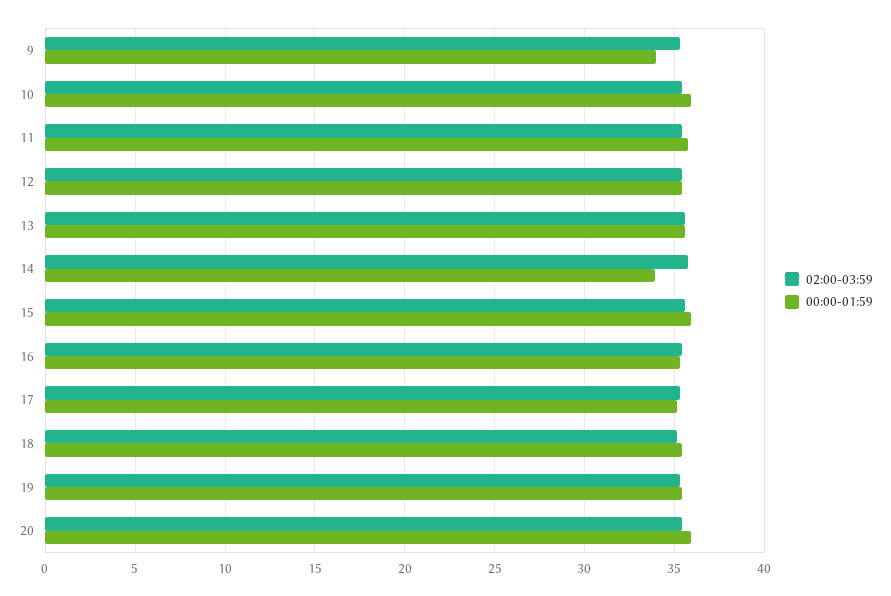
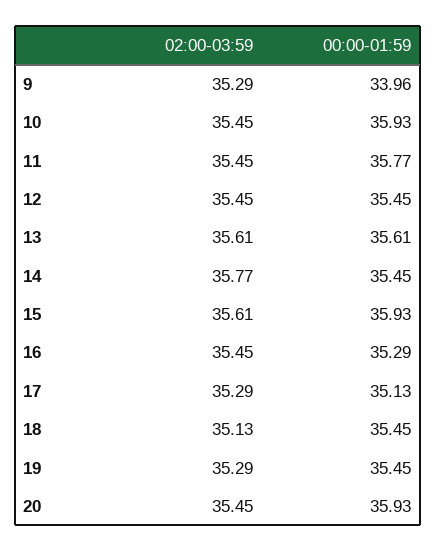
  {
    "02:00-03:59": {
      "9": 35.29,
      "10": 35.45,
      "11": 35.45,
      "12": 35.45,
      "13": 35.61,
      "14": 35.77,
      "15": 35.61,
      "16": 35.45,
      "17": 35.29,
      "18": 35.13,
      "19": 35.29,
      "20": 35.45
    },
    "00:00-01:59": {
      "9": 33.96,
      "10": 35.93,
      "11": 35.77,
      "12": 35.45,
      "13": 35.61,
-     "14": 34,
+     "14": 35.45,
      "15": 35.93,
      "16": 35.29,
      "17": 35.13,
      "18": 35.45,
      "19": 35.45,
      "20": 35.93
    }
  }

